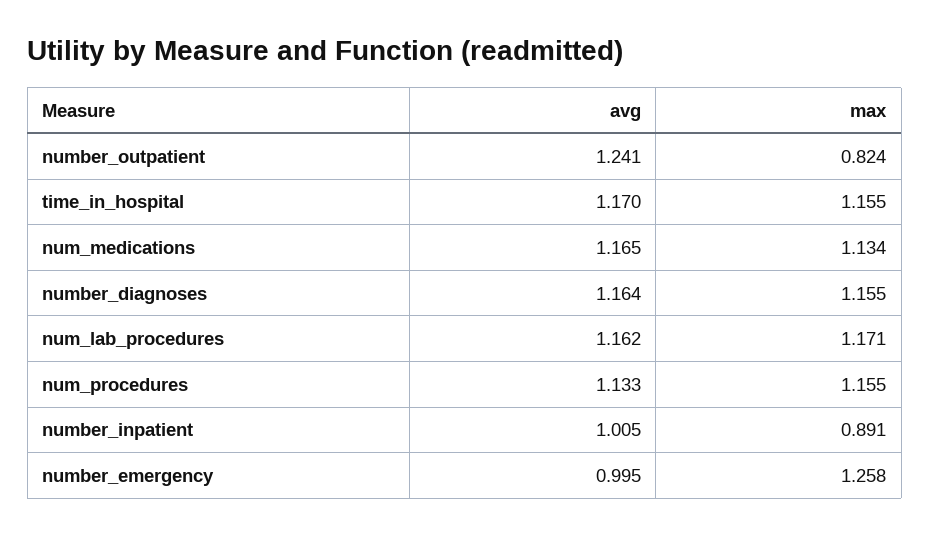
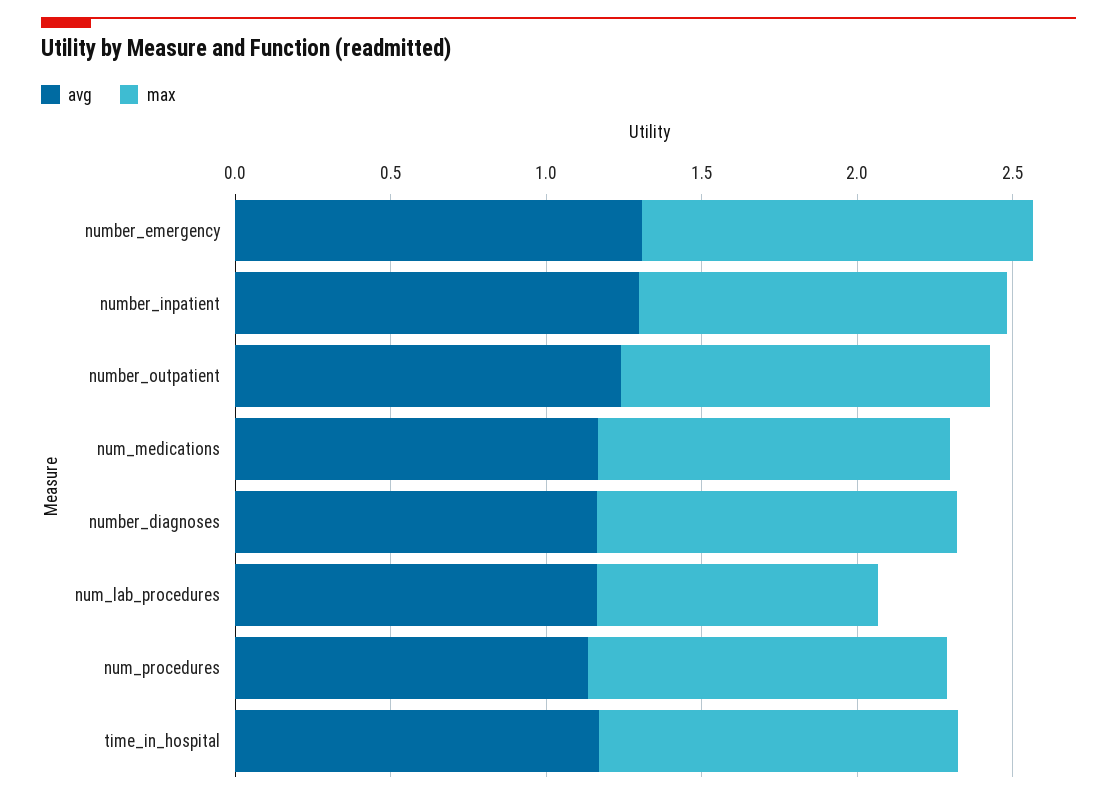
  {
    "avg": {
      "number_outpatient": 1.241,
      "time_in_hospital": 1.17,
      "num_medications": 1.165,
      "number_diagnoses": 1.164,
      "num_lab_procedures": 1.162,
      "num_procedures": 1.133,
-     "number_inpatient": 1.005,
+     "number_inpatient": 1.3,
-     "number_emergency": 0.995
+     "number_emergency": 1.3
    },
    "max": {
-     "number_outpatient": 0.824,
+     "number_outpatient": 1.2,
      "time_in_hospital": 1.155,
      "num_medications": 1.134,
      "number_diagnoses": 1.155,
-     "num_lab_procedures": 1.171,
+     "num_lab_procedures": 0.9,
      "num_procedures": 1.155,
-     "number_inpatient": 0.891,
+     "number_inpatient": 1.2,
      "number_emergency": 1.258
    }
  }

